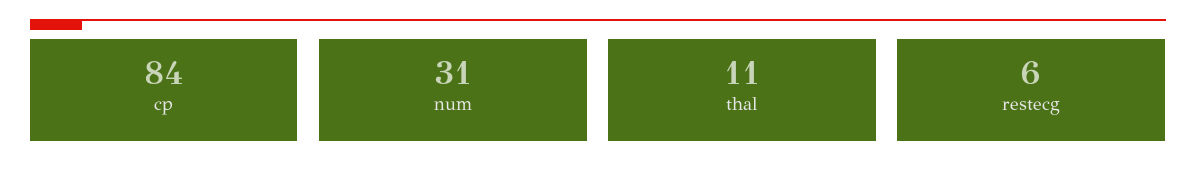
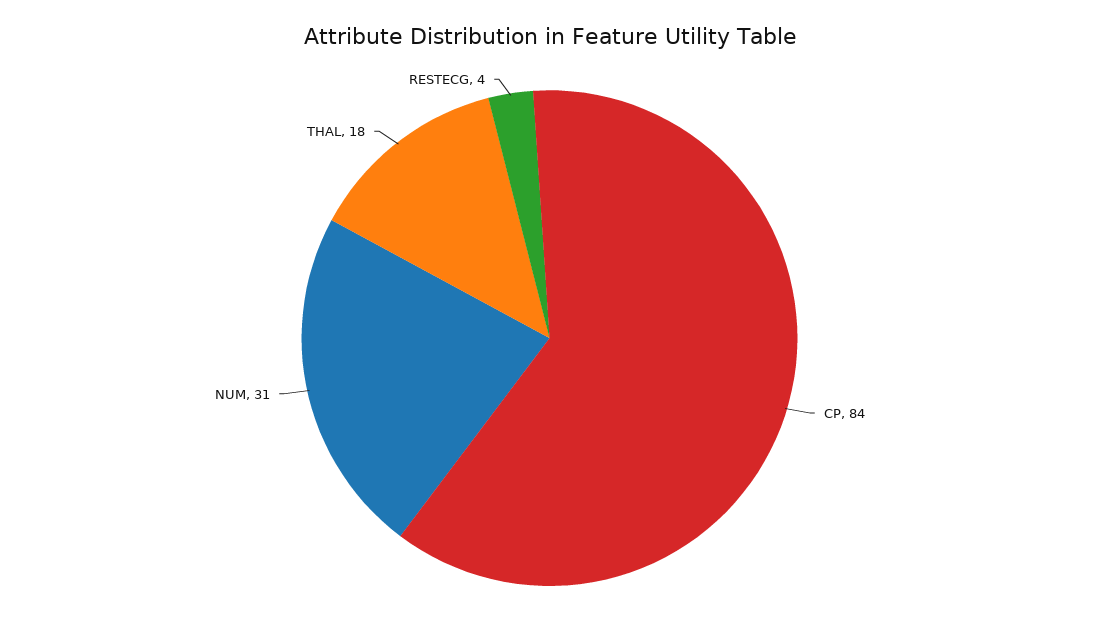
  {
    "cp": 84,
    "num": 31,
-   "thal": 11,
+   "thal": 18,
-   "restecg": 6
+   "restecg": 4
  }

